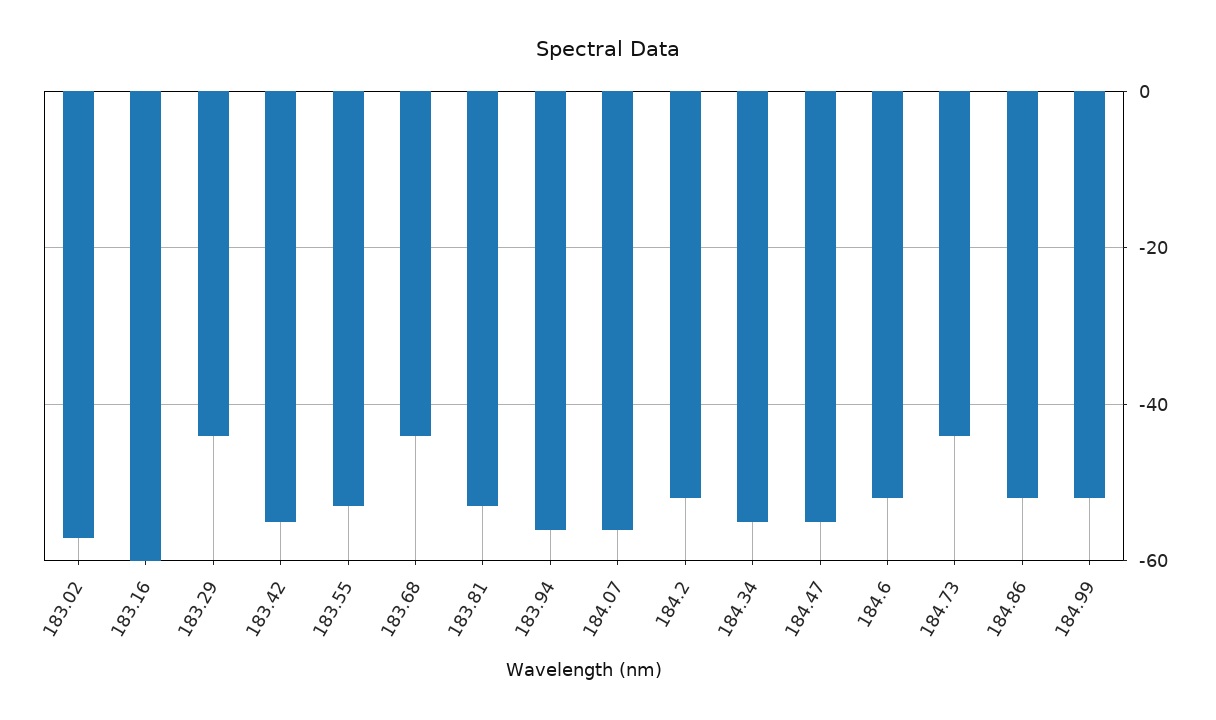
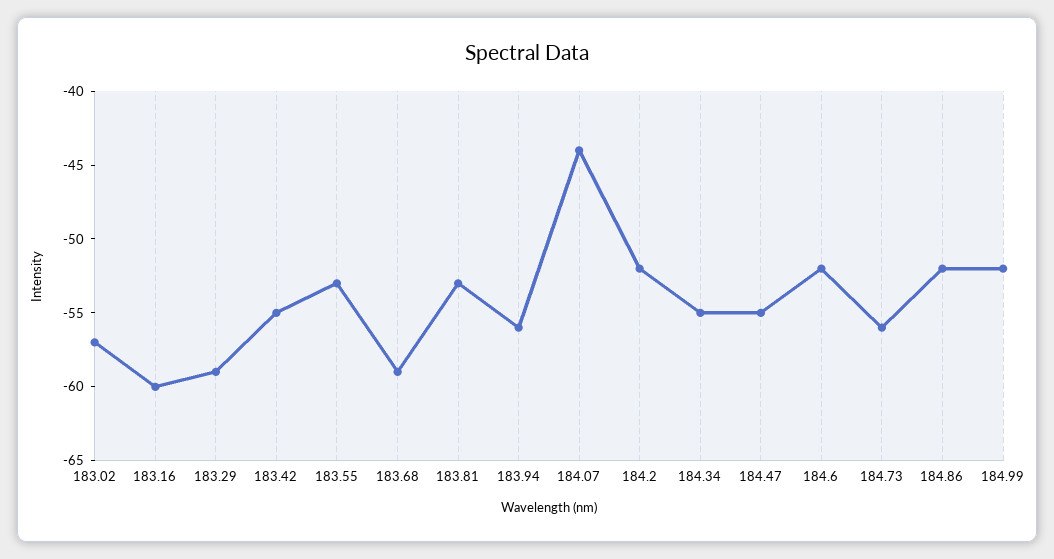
  {
    "183.02": -57,
    "183.16": -60,
-   "183.29": -45,
+   "183.29": -59,
    "183.42": -55,
    "183.55": -53,
-   "183.68": -45,
+   "183.68": -59,
    "183.81": -53,
    "183.94": -56,
-   "184.07": -55,
+   "184.07": -44,
    "184.2": -52,
    "184.34": -55,
    "184.47": -55,
    "184.6": -52,
-   "184.73": -45,
+   "184.73": -56,
    "184.86": -52,
    "184.99": -52
  }

